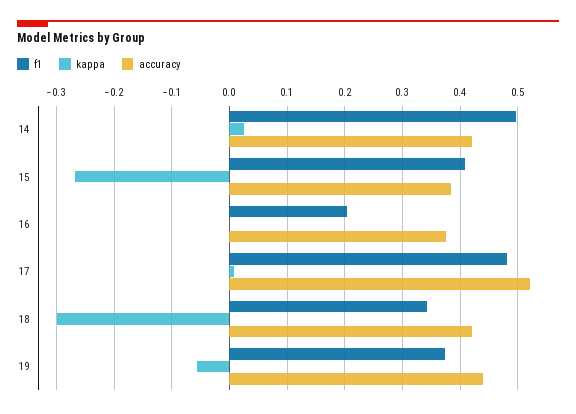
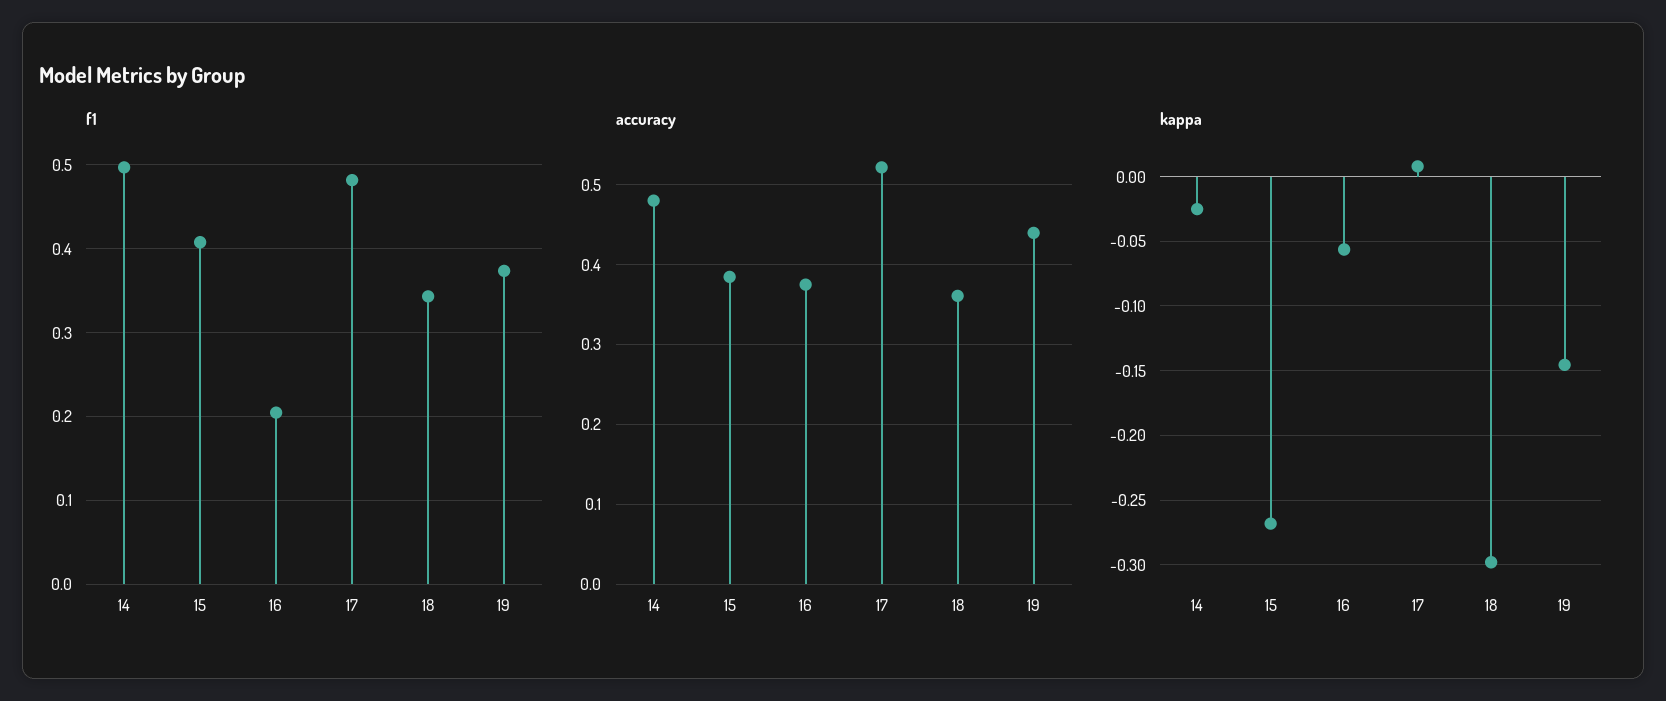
  {
    "f1": {
      "14": 0.5,
      "15": 0.41,
      "16": 0.2,
      "17": 0.48,
      "18": 0.34,
      "19": 0.37
    },
    "kappa": {
-     "14": 0.02,
+     "14": -0.025,
      "15": -0.27,
-     "16": 0,
+     "16": -0.055,
      "17": 0.01,
      "18": -0.3,
-     "19": -0.06
+     "19": -0.145
    },
    "accuracy": {
-     "14": 0.42,
+     "14": 0.48,
      "15": 0.38,
      "16": 0.38,
      "17": 0.52,
-     "18": 0.42,
+     "18": 0.36,
      "19": 0.44
    }
  }

